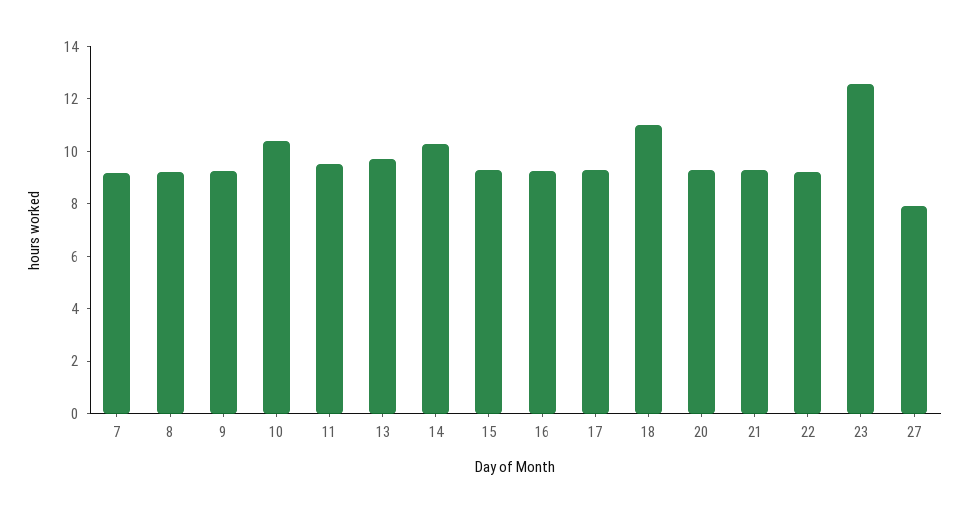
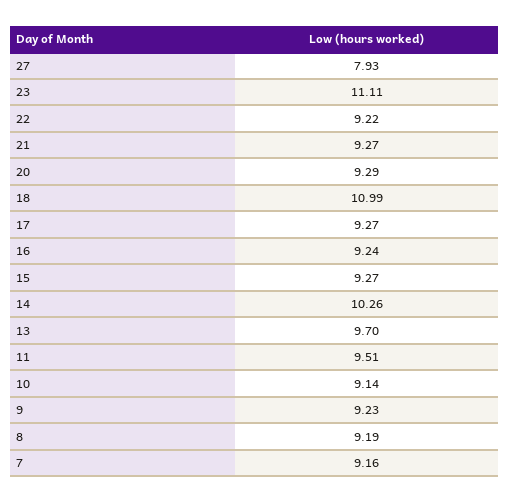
  {
    "7": 9.16,
    "8": 9.19,
    "9": 9.23,
-   "10": 10.5,
+   "10": 9.14,
    "11": 9.51,
    "13": 9.7,
    "14": 10.26,
    "15": 9.27,
    "16": 9.24,
    "17": 9.27,
    "18": 10.99,
    "20": 9.29,
    "21": 9.27,
    "22": 9.22,
-   "23": 12.5,
+   "23": 11.11,
    "27": 7.93
  }

